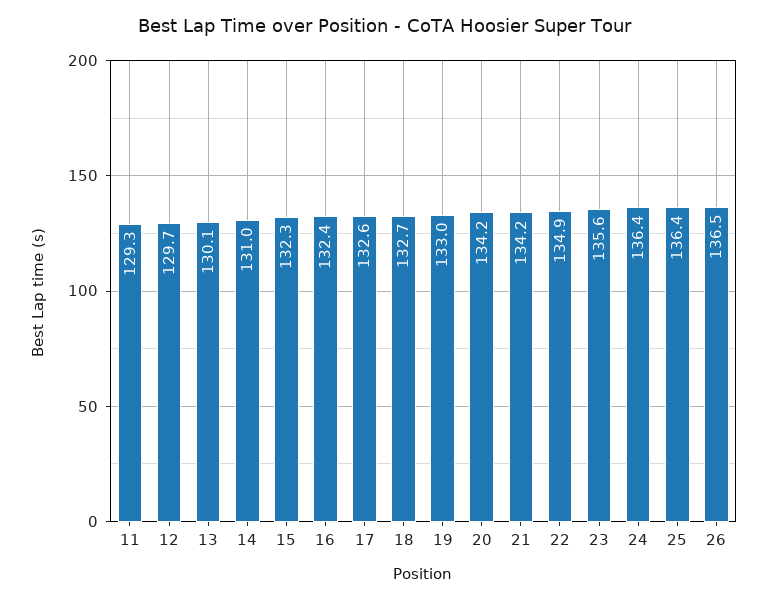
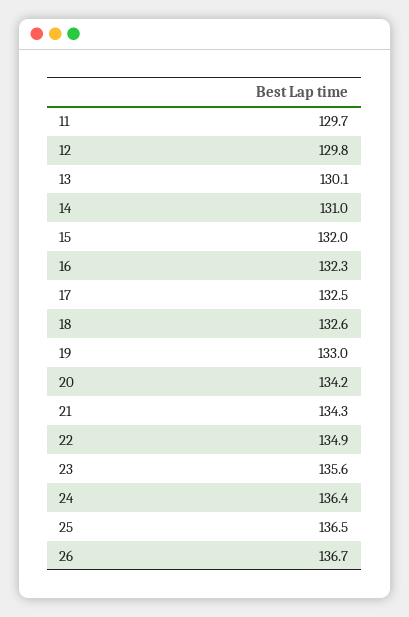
  {
-   "11": 129.3,
+   "11": 129.7,
-   "12": 129.7,
+   "12": 129.8,
    "13": 130.1,
    "14": 131,
-   "15": 132.3,
+   "15": 132,
-   "16": 132.4,
+   "16": 132.3,
-   "17": 132.6,
+   "17": 132.5,
-   "18": 132.7,
+   "18": 132.6,
    "19": 133,
    "20": 134.2,
-   "21": 134.2,
+   "21": 134.3,
    "22": 134.9,
    "23": 135.6,
    "24": 136.4,
-   "25": 136.4,
+   "25": 136.5,
-   "26": 136.5
+   "26": 136.7
  }

